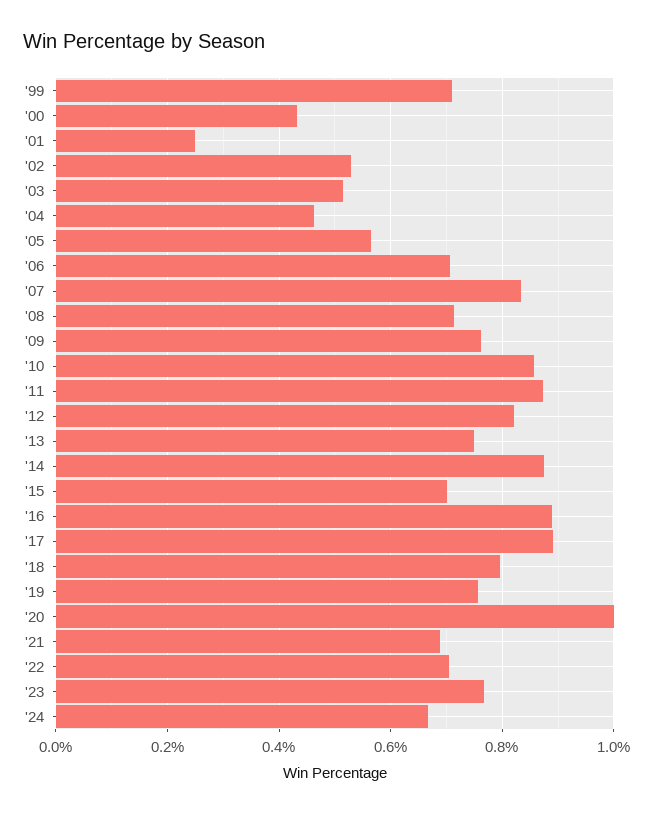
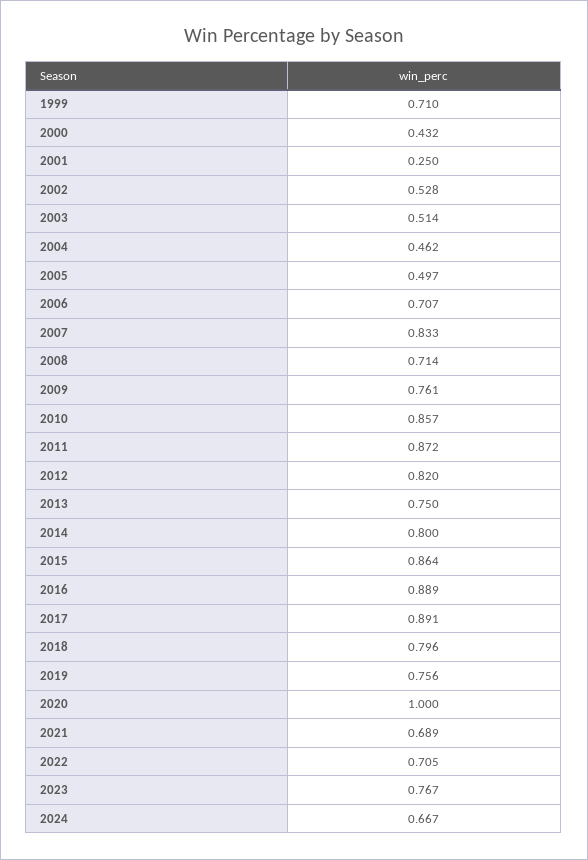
  {
    "'99": 0.71,
    "'00": 0.432,
    "'01": 0.25,
    "'02": 0.528,
    "'03": 0.514,
    "'04": 0.462,
-   "'05": 0.56,
+   "'05": 0.497,
    "'06": 0.707,
    "'07": 0.833,
    "'08": 0.714,
    "'09": 0.761,
    "'10": 0.857,
    "'11": 0.872,
    "'12": 0.82,
    "'13": 0.75,
-   "'14": 0.88,
+   "'14": 0.8,
-   "'15": 0.7,
+   "'15": 0.864,
    "'16": 0.889,
    "'17": 0.891,
    "'18": 0.796,
    "'19": 0.756,
    "'20": 1,
    "'21": 0.689,
    "'22": 0.705,
    "'23": 0.767,
    "'24": 0.667
  }

